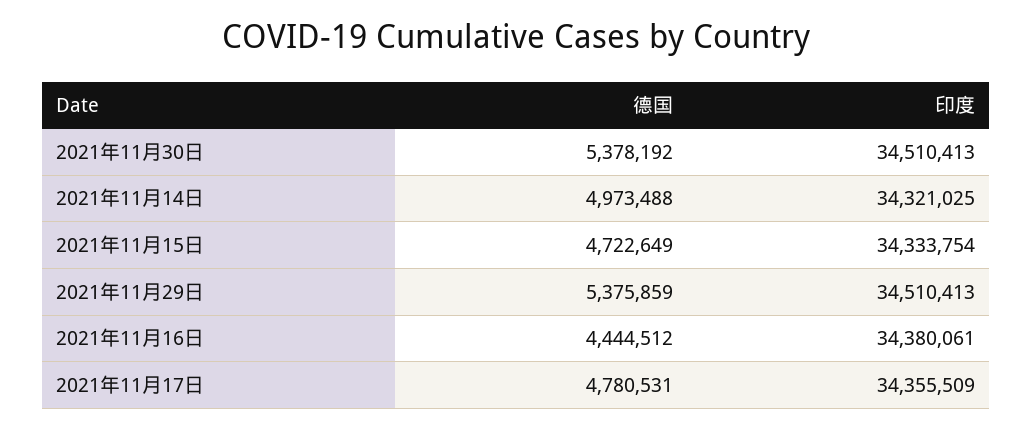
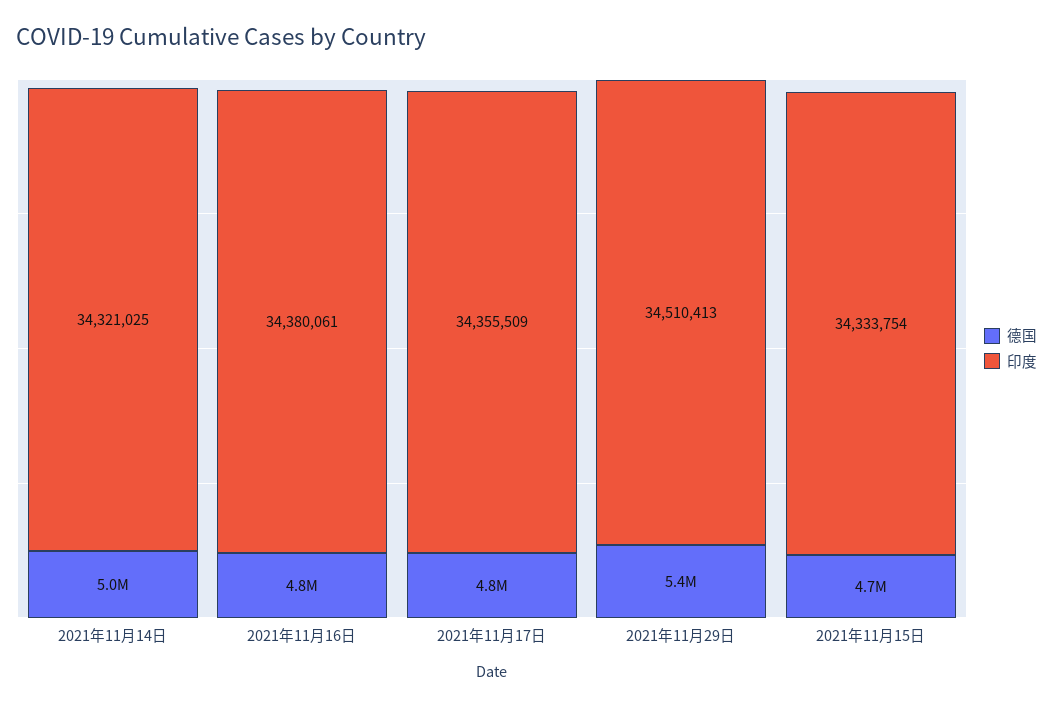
  {
    "德国": {
-     "2021年11月30日": 5378192,
      "2021年11月14日": 4973488,
      "2021年11月15日": 4722649,
      "2021年11月29日": 5375859,
-     "2021年11月16日": 4444512,
+     "2021年11月16日": 4800000,
      "2021年11月17日": 4780531
    },
    "印度": {
-     "2021年11月30日": 34510413,
      "2021年11月14日": 34321025,
      "2021年11月15日": 34333754,
      "2021年11月29日": 34510413,
      "2021年11月16日": 34380061,
      "2021年11月17日": 34355509
    }
  }

